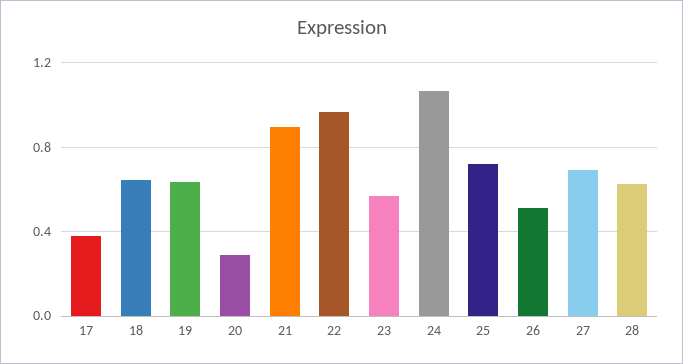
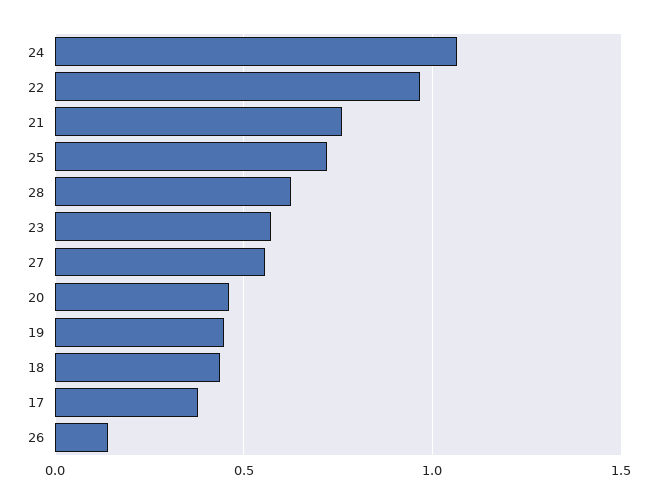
  {
    "17": 0.4,
-   "18": 0.65,
+   "18": 0.45,
-   "19": 0.65,
+   "19": 0.45,
-   "20": 0.3,
+   "20": 0.45,
-   "21": 0.9,
+   "21": 0.75,
    "22": 0.95,
    "23": 0.55,
    "24": 1.05,
    "25": 0.7,
-   "26": 0.5,
+   "26": 0.15,
-   "27": 0.7,
+   "27": 0.55,
    "28": 0.65
  }

